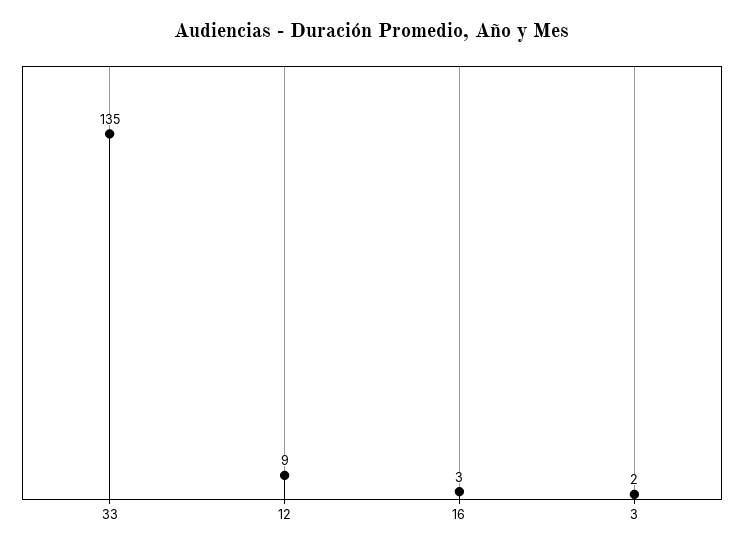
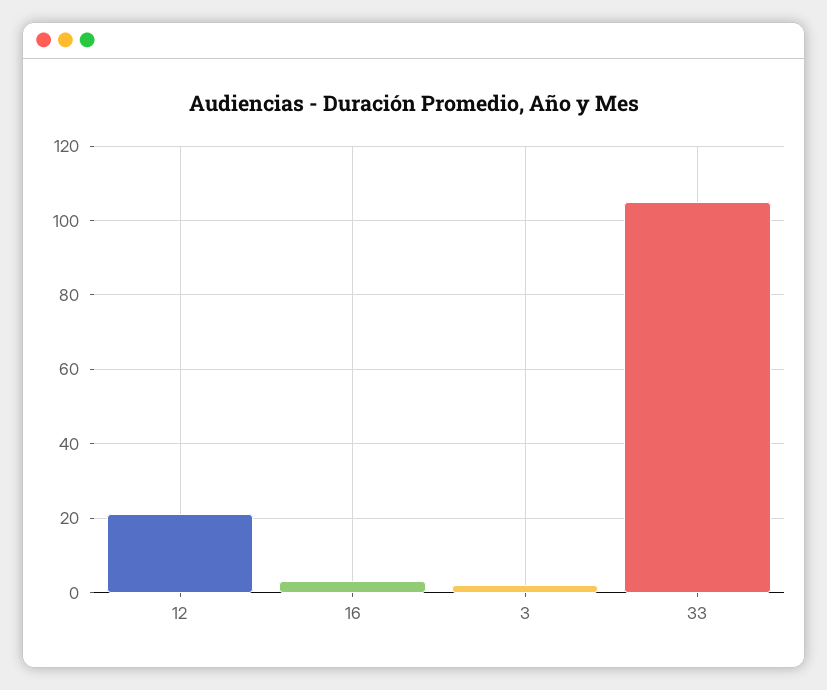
  {
-   "33": 135,
+   "33": 105,
-   "12": 9,
+   "12": 20,
    "16": 3,
    "3": 2
  }

